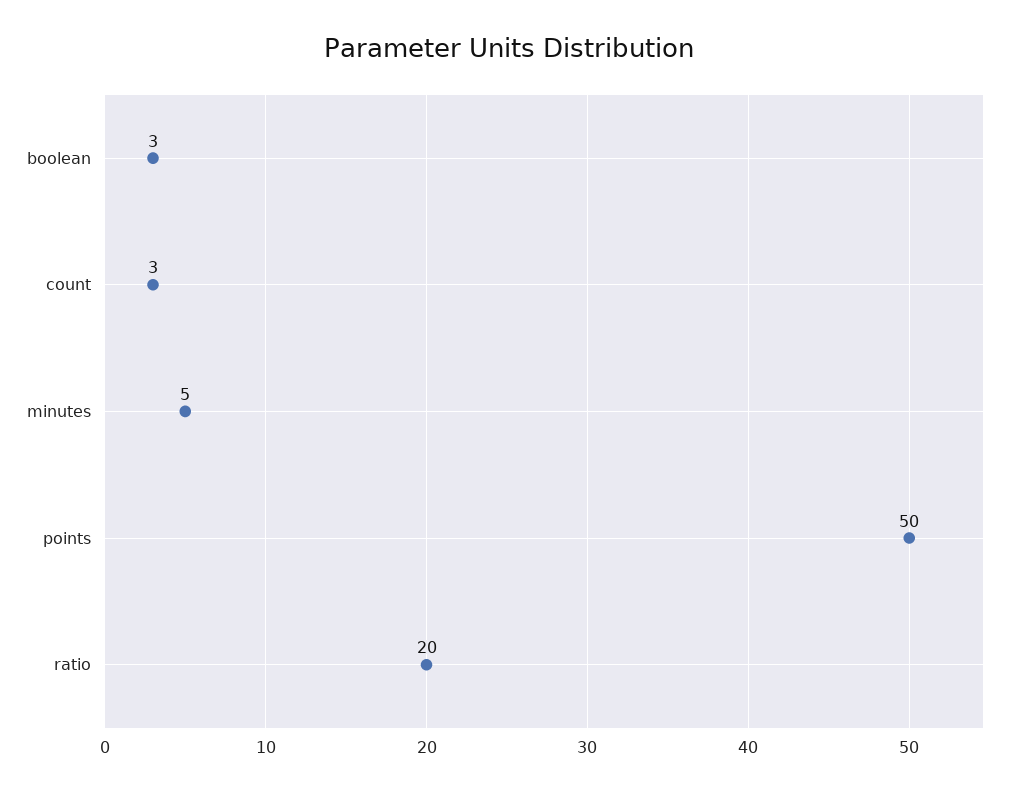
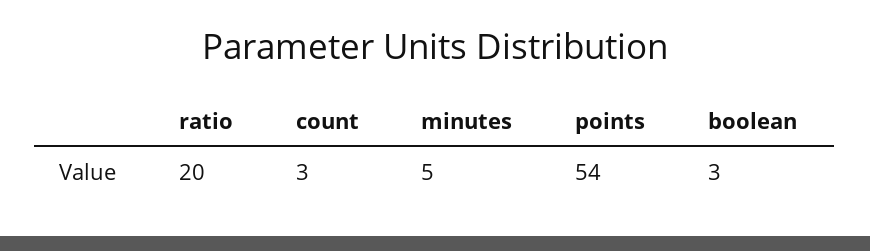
  {
    "boolean": 3,
    "count": 3,
    "minutes": 5,
-   "points": 50,
+   "points": 54,
    "ratio": 20
  }

